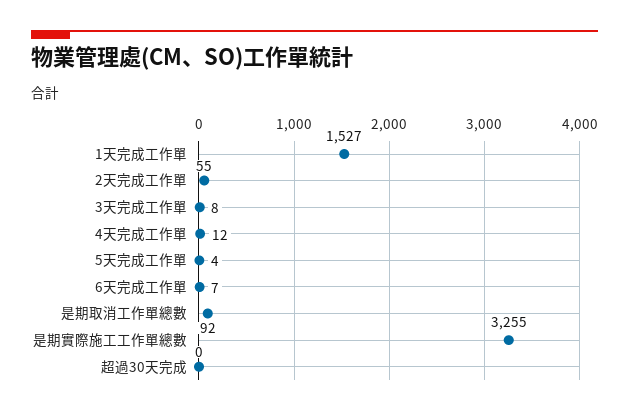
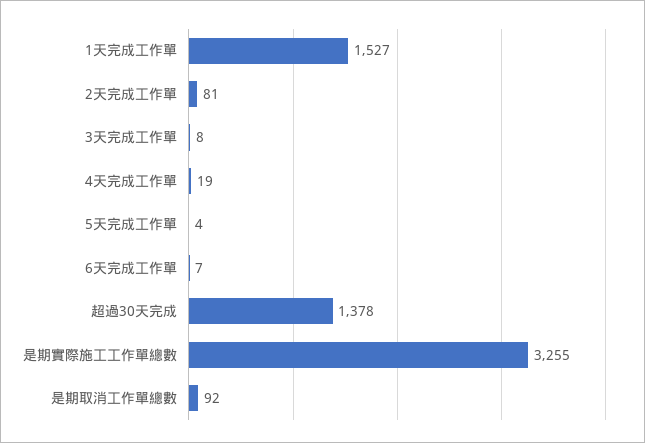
  {
    "1天完成工作單": 1527,
-   "2天完成工作單": 55,
+   "2天完成工作單": 81,
    "3天完成工作單": 8,
-   "4天完成工作單": 12,
+   "4天完成工作單": 19,
    "5天完成工作單": 4,
    "6天完成工作單": 7,
    "是期取消工作單總數": 92,
    "是期實際施工工作單總數": 3255,
-   "超過30天完成": 0
+   "超過30天完成": 1378
  }

